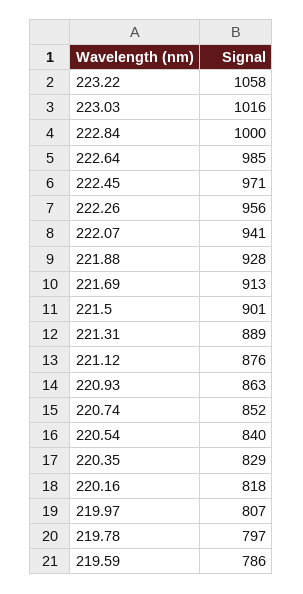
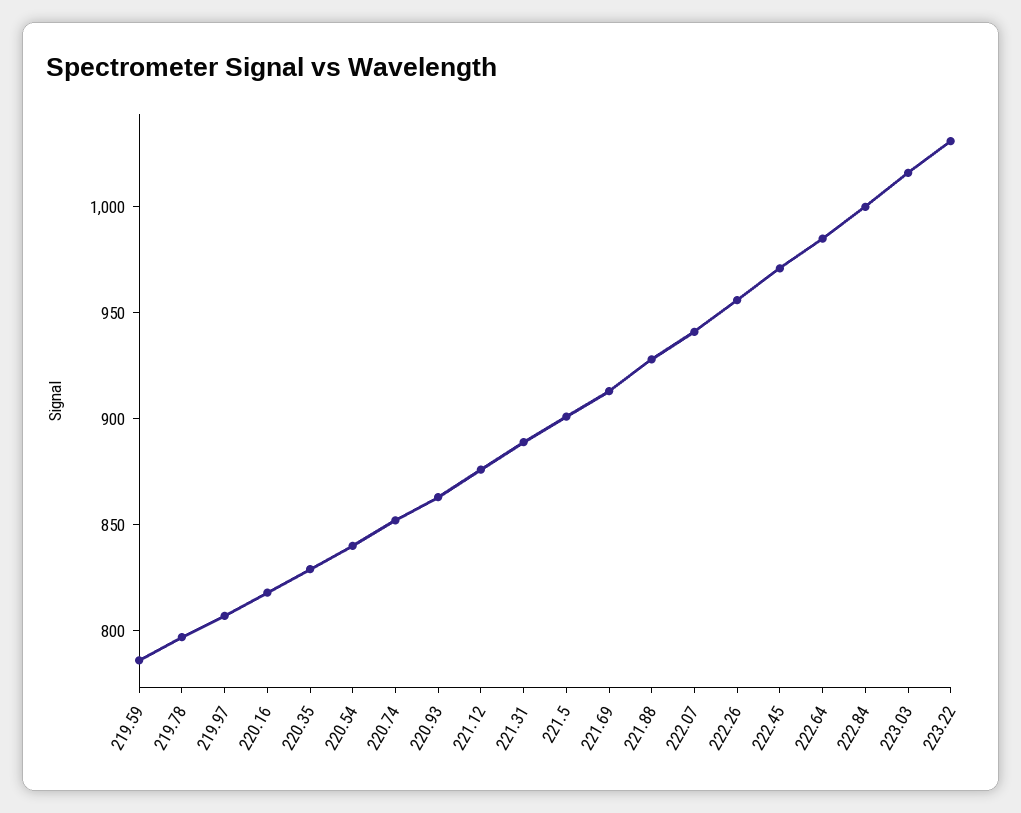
  {
-   "223.22": 1058,
+   "223.22": 1030,
    "223.03": 1016,
    "222.84": 1000,
    "222.64": 985,
    "222.45": 971,
    "222.26": 956,
    "222.07": 941,
    "221.88": 928,
    "221.69": 913,
    "221.5": 901,
    "221.31": 889,
    "221.12": 876,
    "220.93": 863,
    "220.74": 852,
    "220.54": 840,
    "220.35": 829,
    "220.16": 818,
    "219.97": 807,
    "219.78": 797,
    "219.59": 786
  }

